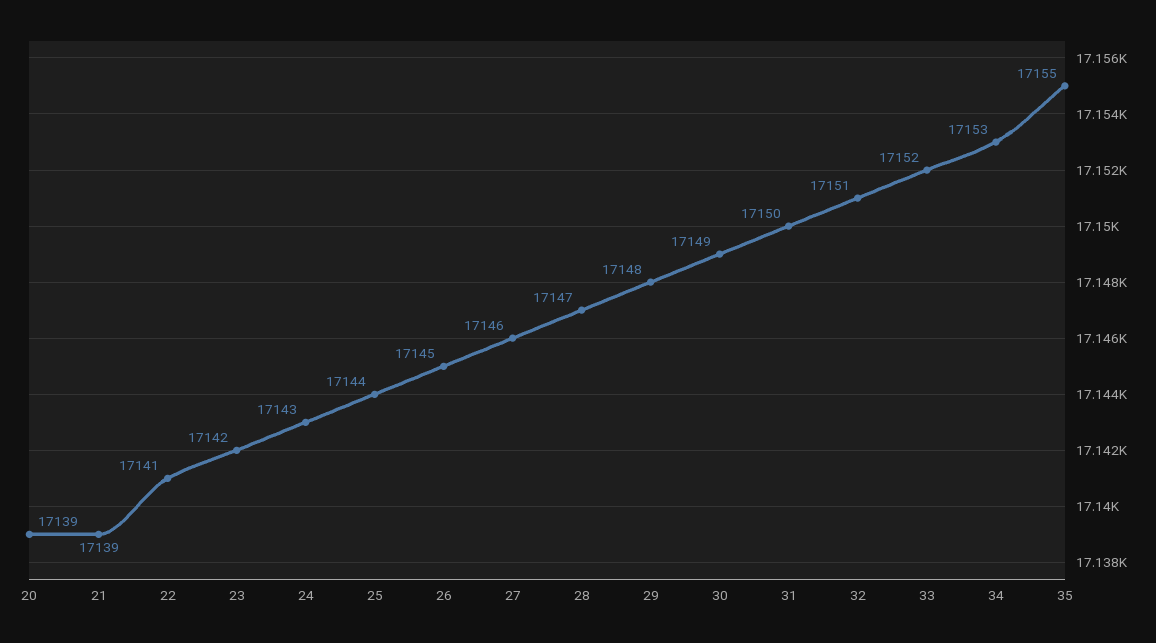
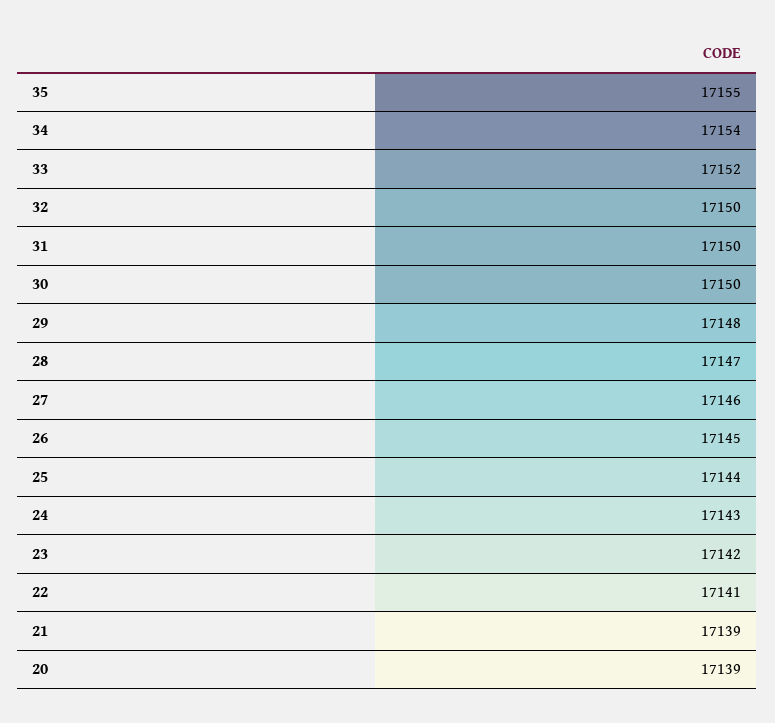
  {
    "20": 17139,
    "21": 17139,
    "22": 17141,
    "23": 17142,
    "24": 17143,
    "25": 17144,
    "26": 17145,
    "27": 17146,
    "28": 17147,
    "29": 17148,
-   "30": 17149,
+   "30": 17150,
    "31": 17150,
-   "32": 17151,
+   "32": 17150,
    "33": 17152,
-   "34": 17153,
+   "34": 17154,
    "35": 17155
  }

